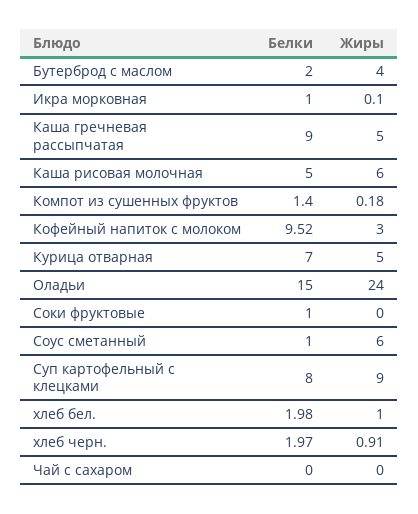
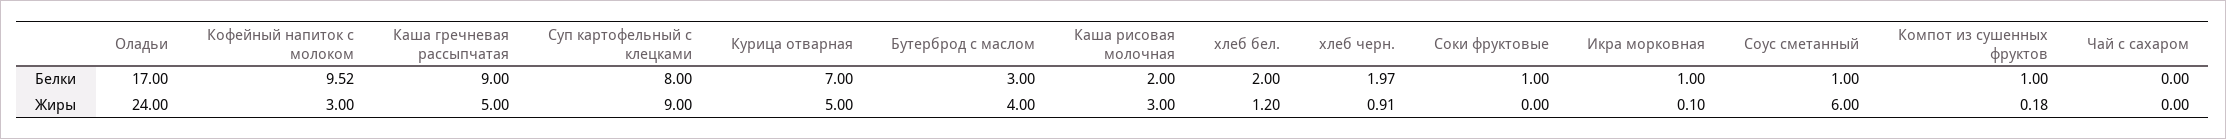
  {
    "Белки": {
-     "Бутерброд с маслом": 2,
+     "Бутерброд с маслом": 3,
      "Икра морковная": 1,
      "Каша гречневая рассыпчатая": 9,
-     "Каша рисовая молочная": 5,
+     "Каша рисовая молочная": 2,
-     "Компот из сушенных фруктов": 1.4,
+     "Компот из сушенных фруктов": 1,
      "Кофейный напиток с молоком": 9.52,
      "Курица отварная": 7,
-     "Оладьи": 15,
+     "Оладьи": 17,
      "Соки фруктовые": 1,
      "Соус сметанный": 1,
      "Суп картофельный с клецками": 8,
-     "хлеб бел.": 1.98,
+     "хлеб бел.": 2,
      "хлеб черн.": 1.97,
      "Чай с сахаром": 0
    },
    "Жиры": {
      "Бутерброд с маслом": 4,
      "Икра морковная": 0.1,
      "Каша гречневая рассыпчатая": 5,
-     "Каша рисовая молочная": 6,
+     "Каша рисовая молочная": 3,
      "Компот из сушенных фруктов": 0.18,
      "Кофейный напиток с молоком": 3,
      "Курица отварная": 5,
      "Оладьи": 24,
      "Соки фруктовые": 0,
      "Соус сметанный": 6,
      "Суп картофельный с клецками": 9,
-     "хлеб бел.": 1,
+     "хлеб бел.": 1.2,
      "хлеб черн.": 0.91,
      "Чай с сахаром": 0
    }
  }

